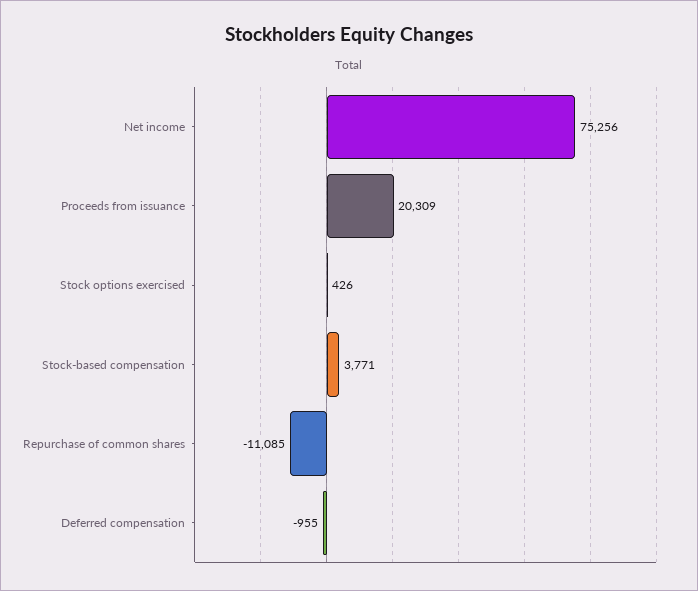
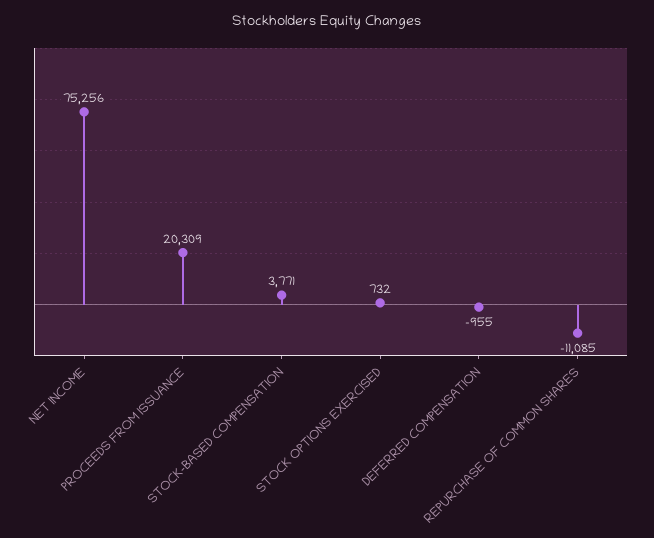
  {
    "Net income": 75256,
    "Proceeds from issuance": 20309,
-   "Stock options exercised": 426,
+   "Stock options exercised": 732,
    "Stock-based compensation": 3771,
    "Repurchase of common shares": -11085,
    "Deferred compensation": -955
  }

